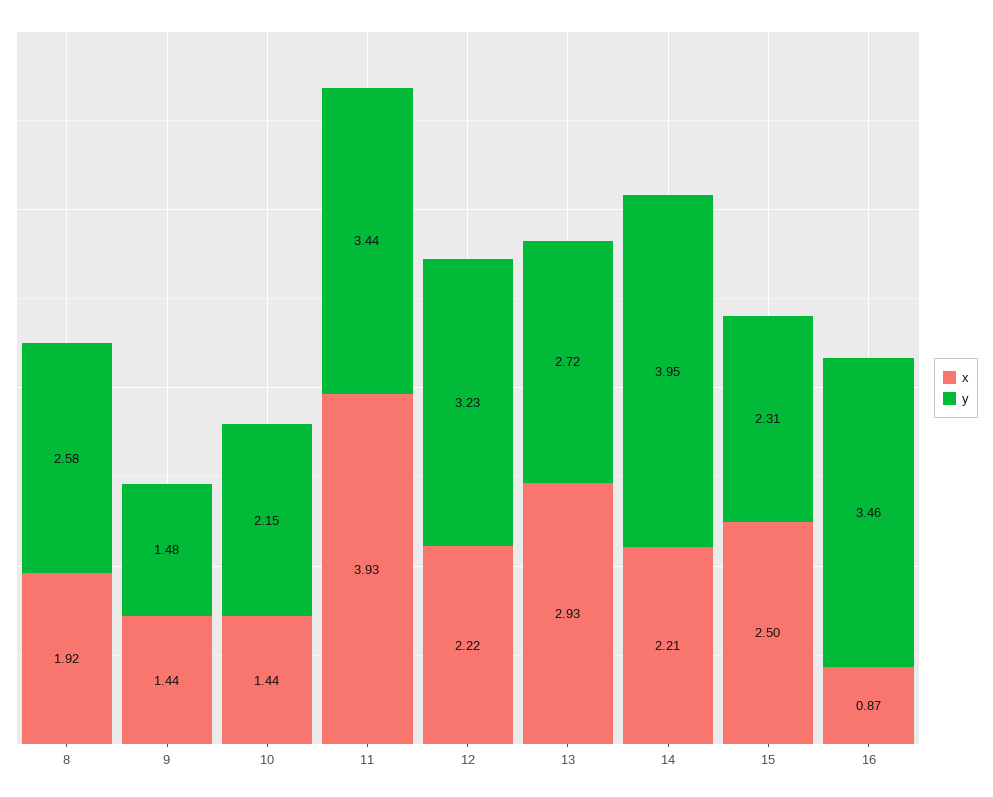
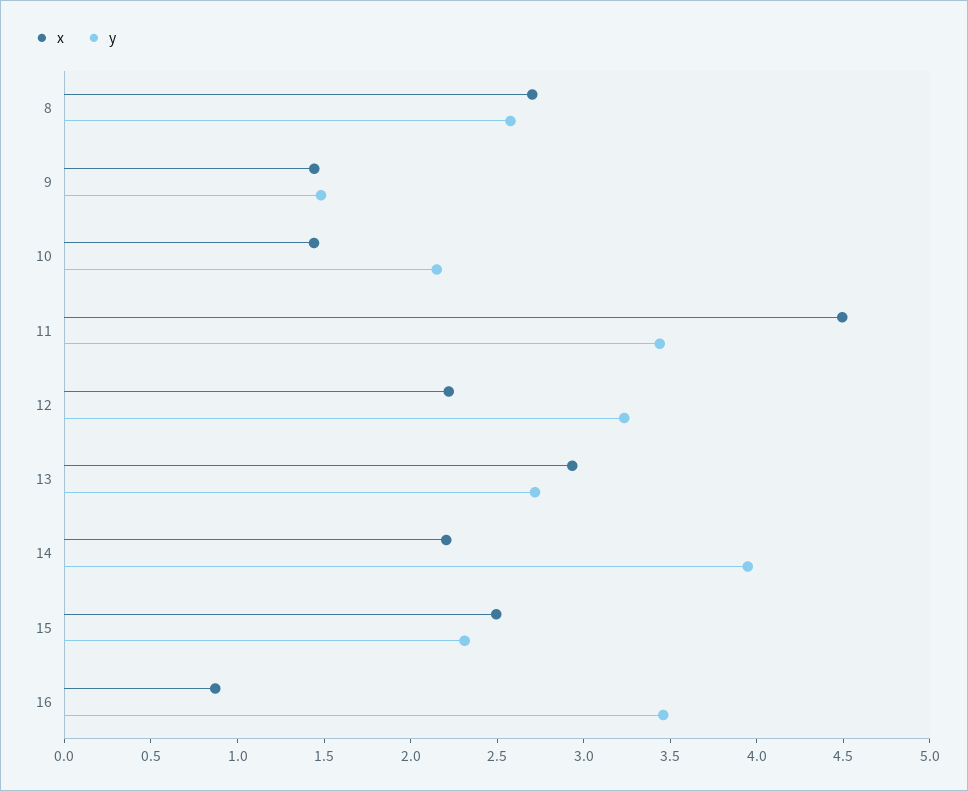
  {
    "x": {
-     "8": 1.92,
+     "8": 2.7,
      "9": 1.44,
      "10": 1.44,
-     "11": 3.93,
+     "11": 4.5,
      "12": 2.22,
      "13": 2.93,
      "14": 2.21,
      "15": 2.5,
      "16": 0.87
    },
    "y": {
      "8": 2.58,
      "9": 1.48,
      "10": 2.15,
      "11": 3.44,
      "12": 3.23,
      "13": 2.72,
      "14": 3.95,
      "15": 2.31,
      "16": 3.46
    }
  }

